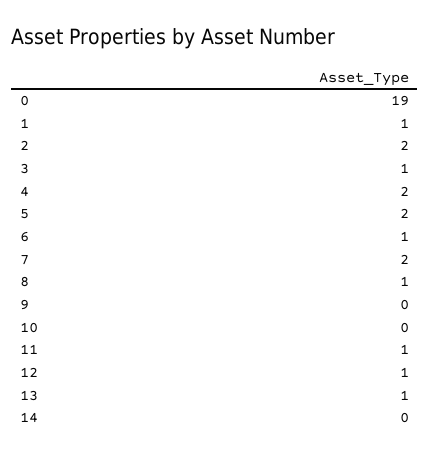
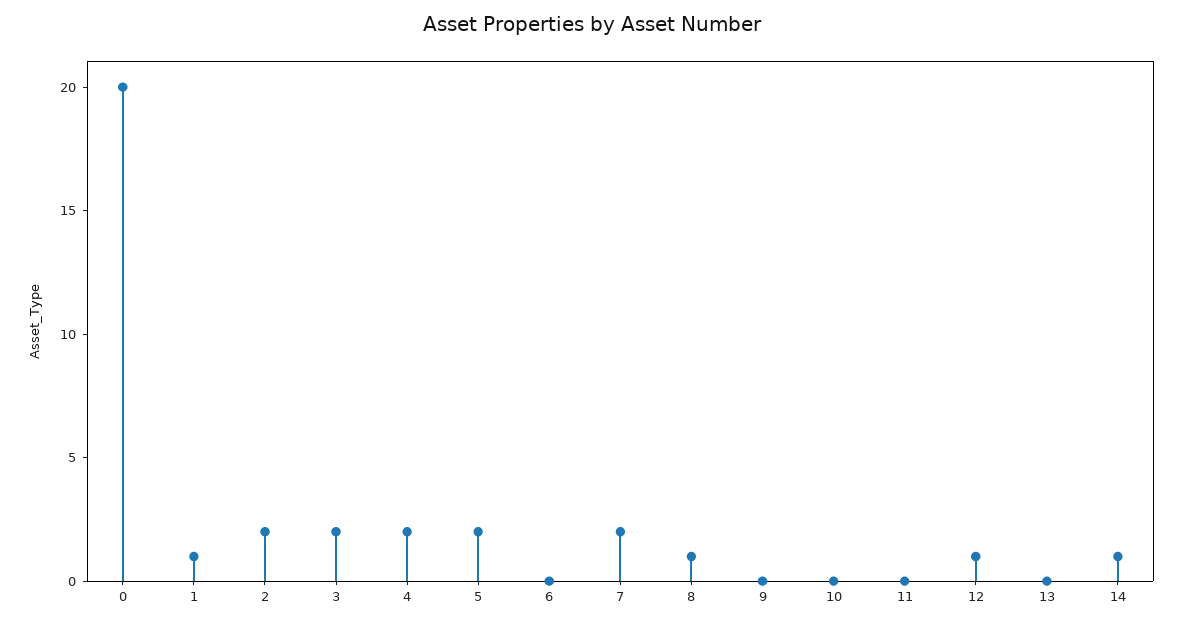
  {
-   "0": 19,
+   "0": 20,
    "1": 1,
    "2": 2,
-   "3": 1,
+   "3": 2,
    "4": 2,
    "5": 2,
-   "6": 1,
+   "6": 0,
    "7": 2,
    "8": 1,
    "9": 0,
    "10": 0,
-   "11": 1,
+   "11": 0,
    "12": 1,
-   "13": 1,
+   "13": 0,
-   "14": 0
+   "14": 1
  }

